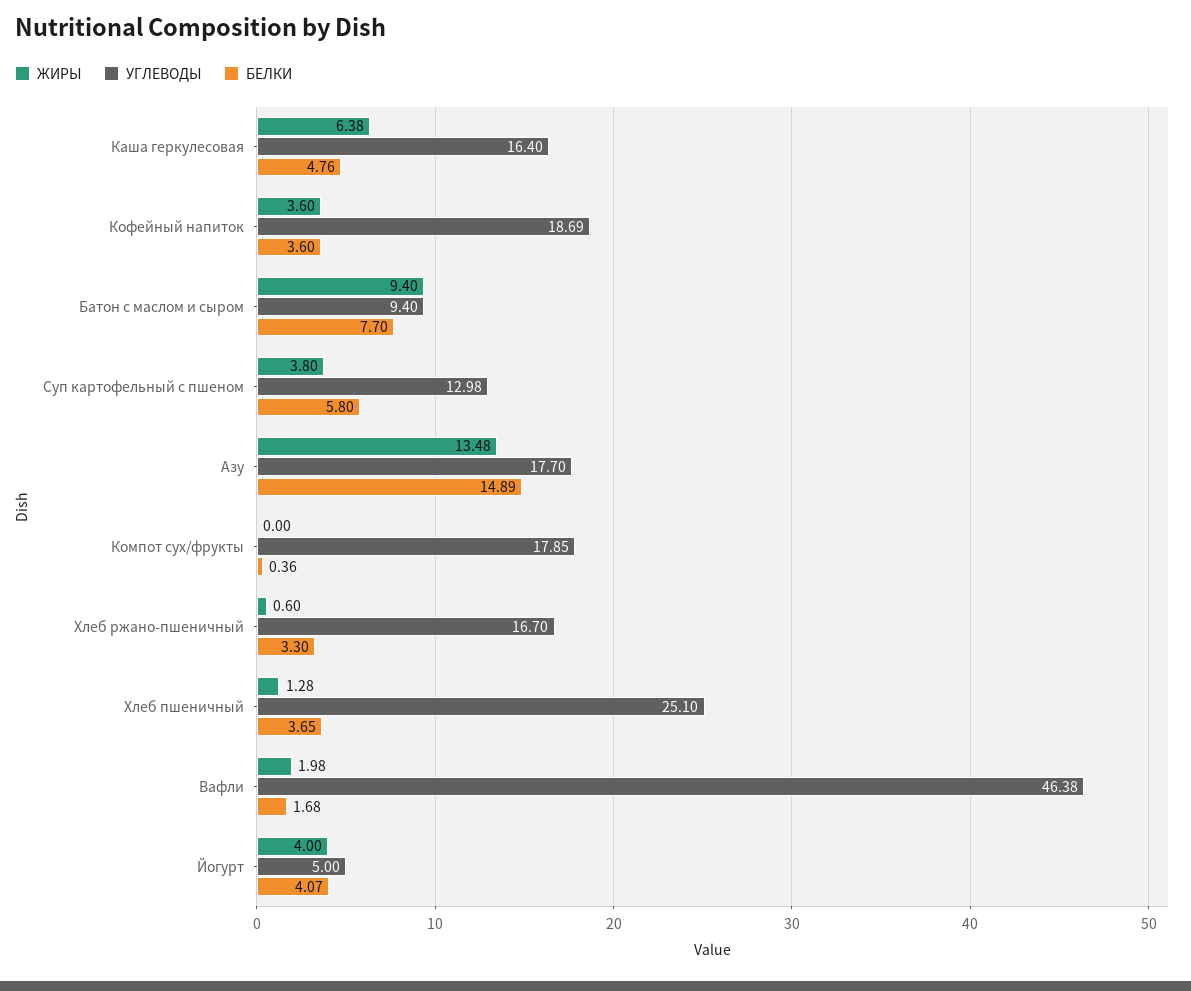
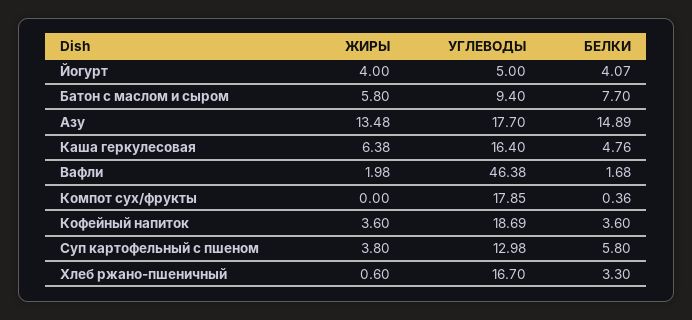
  {
    "ЖИРЫ": {
      "Каша геркулесовая": 6.38,
      "Кофейный напиток": 3.6,
-     "Батон с маслом и сыром": 9.4,
+     "Батон с маслом и сыром": 5.8,
      "Суп картофельный с пшеном": 3.8,
      "Азу": 13.48,
      "Компот сух/фрукты": 0,
      "Хлеб ржано-пшеничный": 0.6,
-     "Хлеб пшеничный": 1.28,
      "Вафли": 1.98,
      "Йогурт": 4
    },
    "УГЛЕВОДЫ": {
      "Каша геркулесовая": 16.4,
      "Кофейный напиток": 18.69,
      "Батон с маслом и сыром": 9.4,
      "Суп картофельный с пшеном": 12.98,
      "Азу": 17.7,
      "Компот сух/фрукты": 17.85,
      "Хлеб ржано-пшеничный": 16.7,
-     "Хлеб пшеничный": 25.1,
      "Вафли": 46.38,
      "Йогурт": 5
    },
    "БЕЛКИ": {
      "Каша геркулесовая": 4.76,
      "Кофейный напиток": 3.6,
      "Батон с маслом и сыром": 7.7,
      "Суп картофельный с пшеном": 5.8,
      "Азу": 14.89,
      "Компот сух/фрукты": 0.36,
      "Хлеб ржано-пшеничный": 3.3,
-     "Хлеб пшеничный": 3.65,
      "Вафли": 1.68,
      "Йогурт": 4.07
    }
  }

